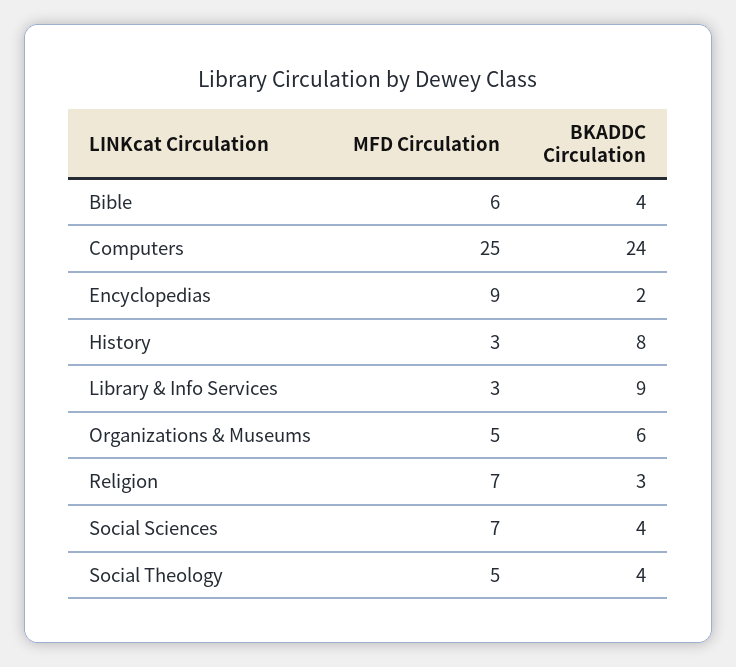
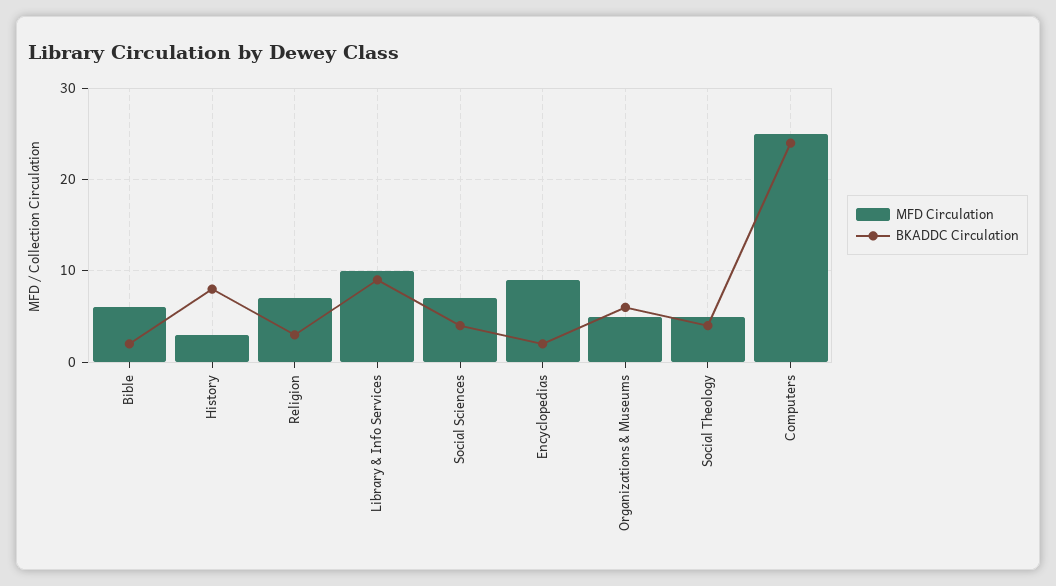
  {
    "MFD Circulation": {
      "Bible": 6,
      "Computers": 25,
      "Encyclopedias": 9,
      "History": 3,
-     "Library & Info Services": 3,
+     "Library & Info Services": 10,
      "Organizations & Museums": 5,
      "Religion": 7,
      "Social Sciences": 7,
      "Social Theology": 5
    },
    "BKADDC Circulation": {
-     "Bible": 4,
+     "Bible": 2,
      "Computers": 24,
      "Encyclopedias": 2,
      "History": 8,
      "Library & Info Services": 9,
      "Organizations & Museums": 6,
      "Religion": 3,
      "Social Sciences": 4,
      "Social Theology": 4
    }
  }

